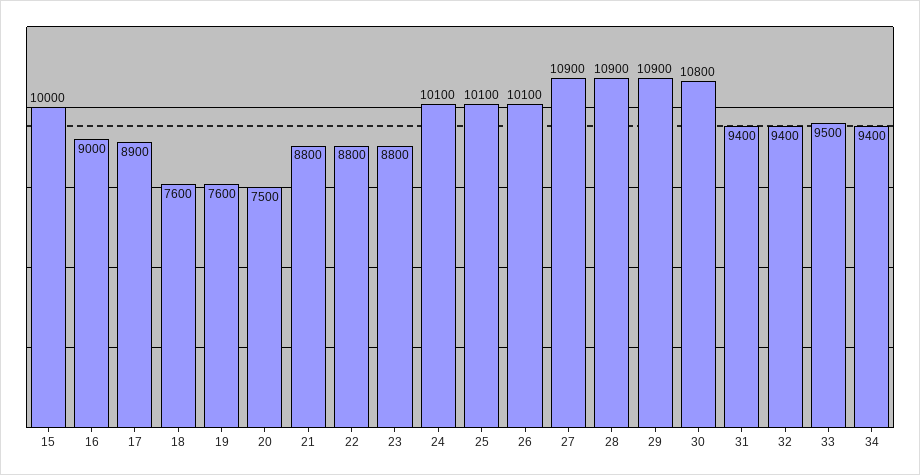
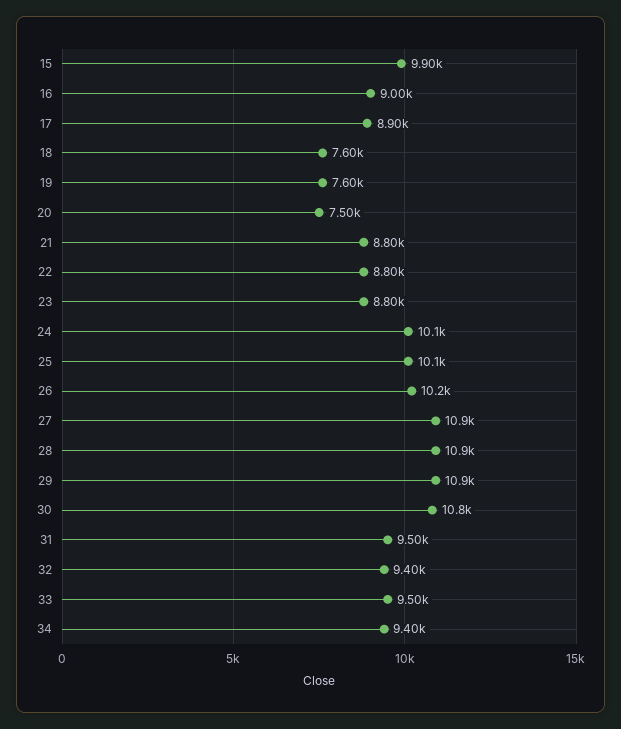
  {
-   "15": 10000,
+   "15": 9900,
    "16": 9000,
    "17": 8900,
    "18": 7600,
    "19": 7600,
    "20": 7500,
    "21": 8800,
    "22": 8800,
    "23": 8800,
    "24": 10100,
    "25": 10100,
-   "26": 10100,
+   "26": 10200,
    "27": 10900,
    "28": 10900,
    "29": 10900,
    "30": 10800,
-   "31": 9400,
+   "31": 9500,
    "32": 9400,
    "33": 9500,
    "34": 9400
  }

